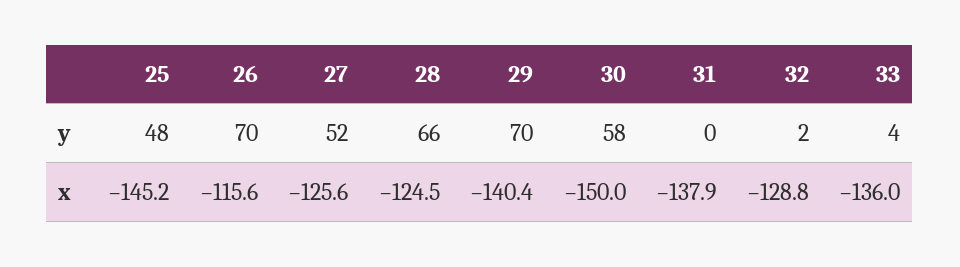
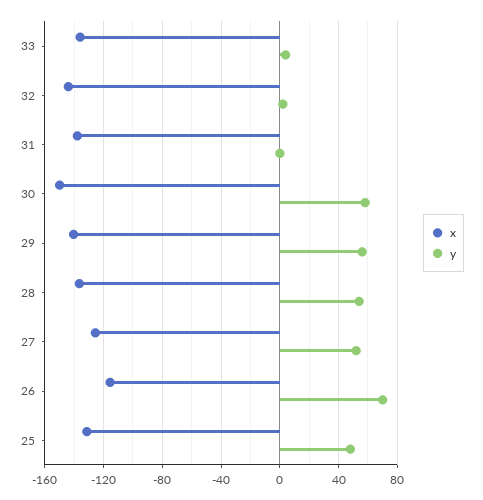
  {
    "y": {
      "25": 48,
      "26": 70,
      "27": 52,
-     "28": 66,
+     "28": 55,
-     "29": 70,
+     "29": 55,
      "30": 58,
      "31": 0,
      "32": 2,
      "33": 4
    },
    "x": {
-     "25": -145.2,
+     "25": -130,
      "26": -115.6,
      "27": -125.6,
-     "28": -124.5,
+     "28": -135,
      "29": -140.4,
      "30": -150,
      "31": -137.9,
-     "32": -128.8,
+     "32": -145,
      "33": -136
    }
  }

